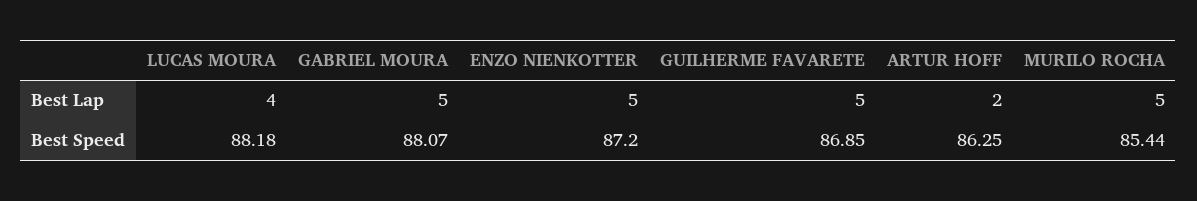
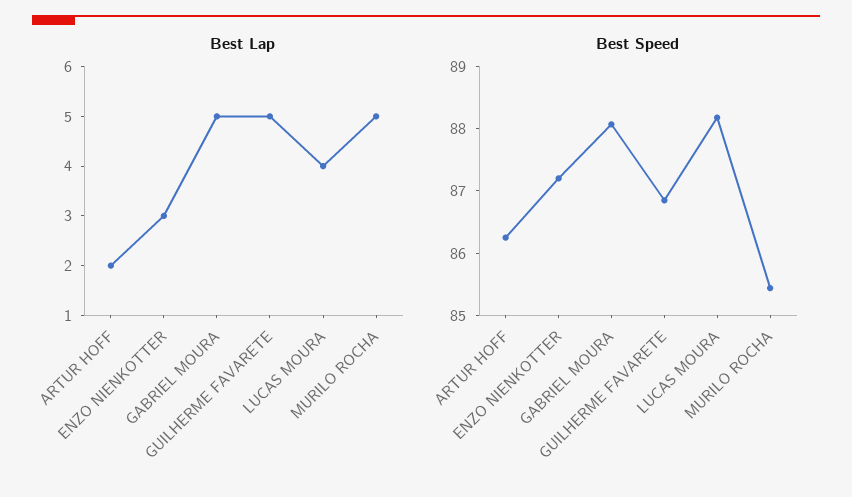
  {
    "Best Lap": {
      "LUCAS MOURA": 4,
      "GABRIEL MOURA": 5,
-     "ENZO NIENKOTTER": 5,
+     "ENZO NIENKOTTER": 3,
      "GUILHERME FAVARETE": 5,
      "ARTUR HOFF": 2,
      "MURILO ROCHA": 5
    },
    "Best Speed": {
      "LUCAS MOURA": 88.18,
      "GABRIEL MOURA": 88.07,
      "ENZO NIENKOTTER": 87.2,
      "GUILHERME FAVARETE": 86.85,
      "ARTUR HOFF": 86.25,
      "MURILO ROCHA": 85.44
    }
  }

